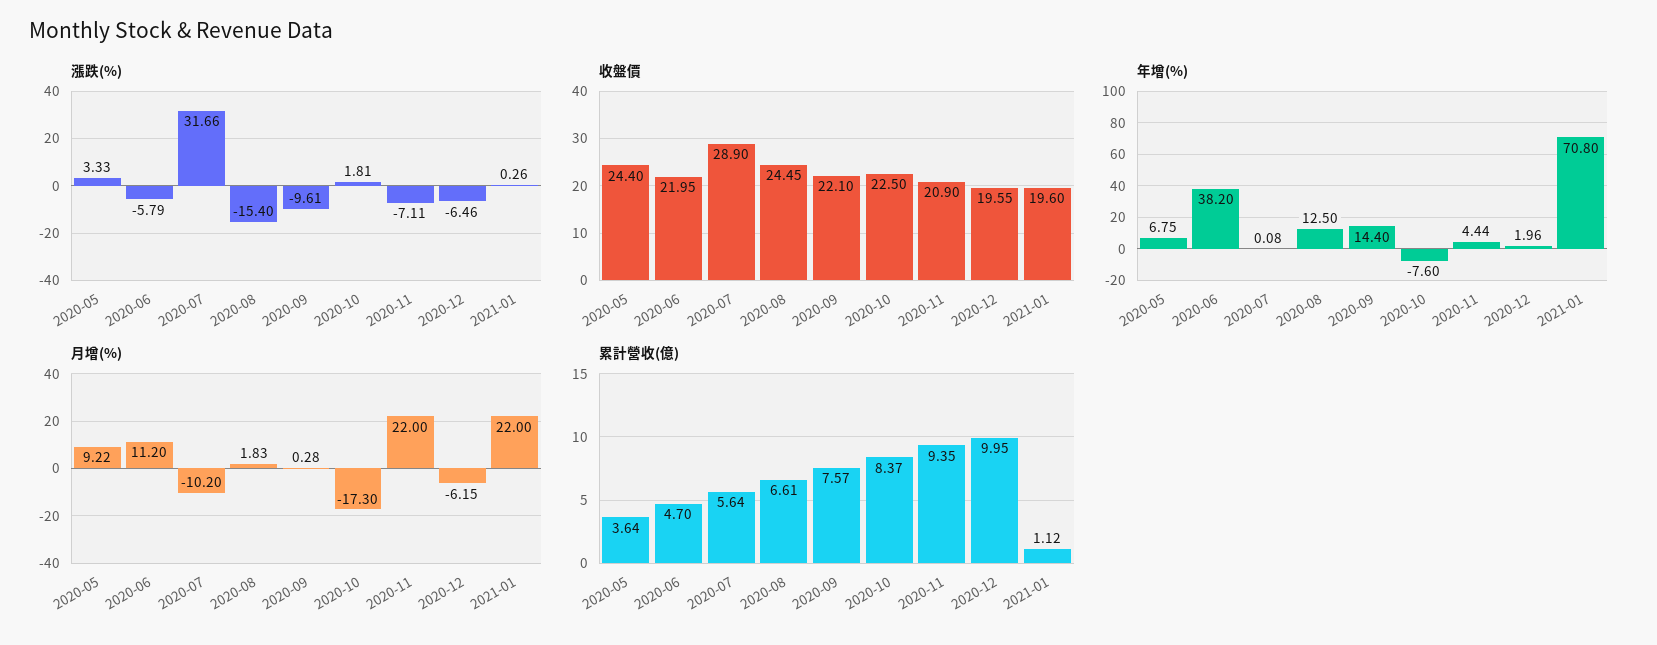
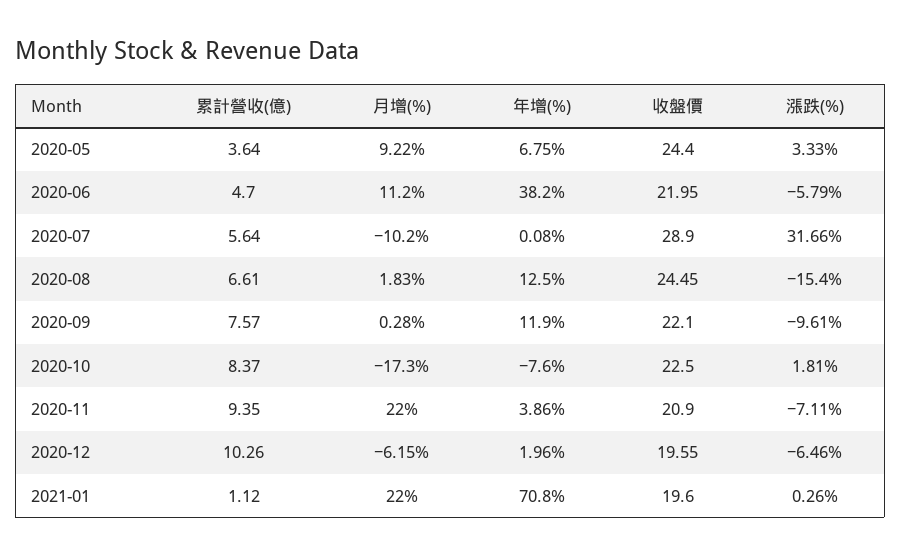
  {
    "漲跌(%)": {
      "2020-05": 3.33,
      "2020-06": -5.79,
      "2020-07": 31.66,
      "2020-08": -15.4,
      "2020-09": -9.61,
      "2020-10": 1.81,
      "2020-11": -7.11,
      "2020-12": -6.46,
      "2021-01": 0.26
    },
    "收盤價": {
      "2020-05": 24.4,
      "2020-06": 21.95,
      "2020-07": 28.9,
      "2020-08": 24.45,
      "2020-09": 22.1,
      "2020-10": 22.5,
      "2020-11": 20.9,
      "2020-12": 19.55,
      "2021-01": 19.6
    },
    "年增(%)": {
      "2020-05": 6.75,
      "2020-06": 38.2,
      "2020-07": 0.08,
      "2020-08": 12.5,
-     "2020-09": 14.4,
+     "2020-09": 11.9,
      "2020-10": -7.6,
-     "2020-11": 4.44,
+     "2020-11": 3.86,
      "2020-12": 1.96,
      "2021-01": 70.8
    },
    "月增(%)": {
      "2020-05": 9.22,
      "2020-06": 11.2,
      "2020-07": -10.2,
      "2020-08": 1.83,
      "2020-09": 0.28,
      "2020-10": -17.3,
      "2020-11": 22,
      "2020-12": -6.15,
      "2021-01": 22
    },
    "累計營收(億)": {
      "2020-05": 3.64,
      "2020-06": 4.7,
      "2020-07": 5.64,
      "2020-08": 6.61,
      "2020-09": 7.57,
      "2020-10": 8.37,
      "2020-11": 9.35,
-     "2020-12": 9.95,
+     "2020-12": 10.26,
      "2021-01": 1.12
    }
  }

